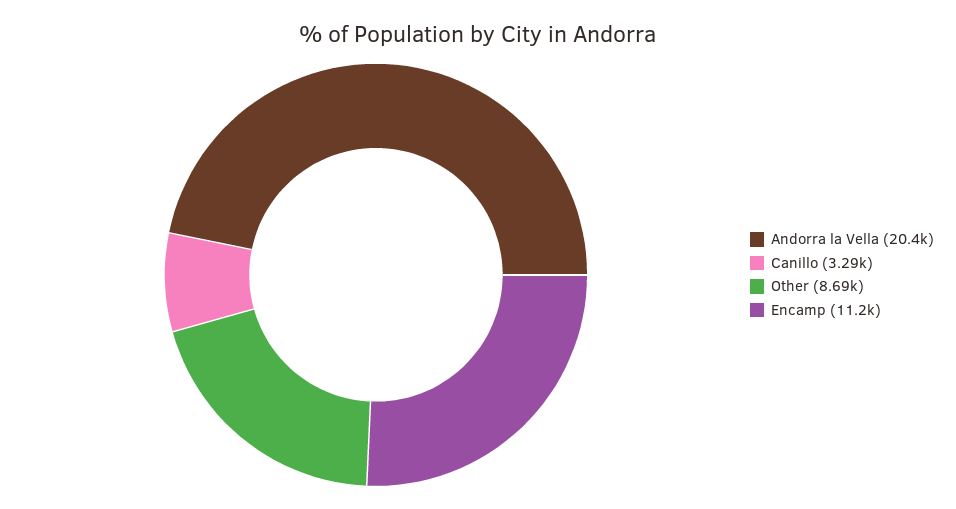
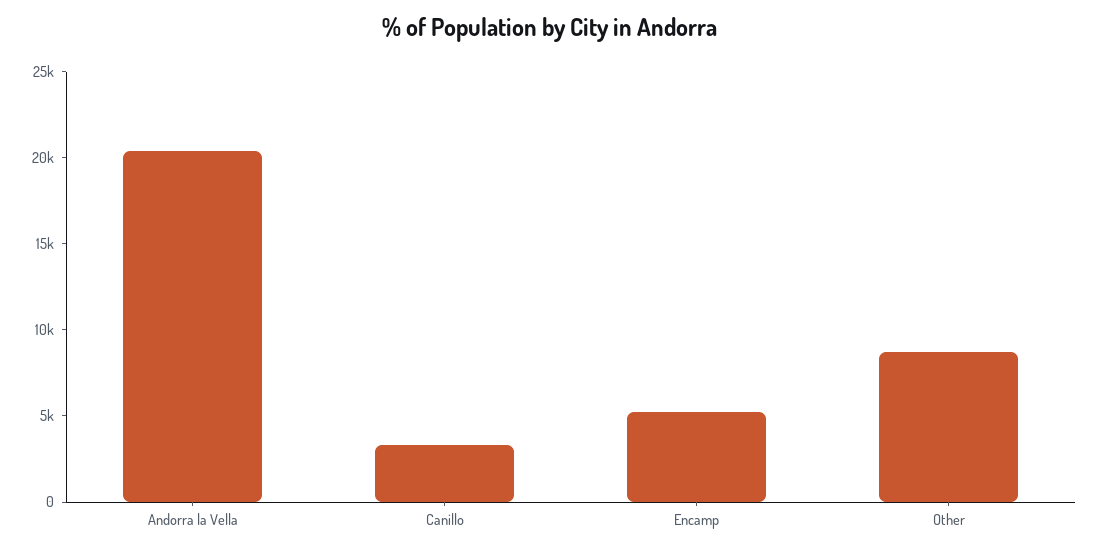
  {
    "Andorra la Vella": 20400,
    "Canillo": 3290,
    "Other": 8690,
-   "Encamp": 11200
+   "Encamp": 5000
  }

